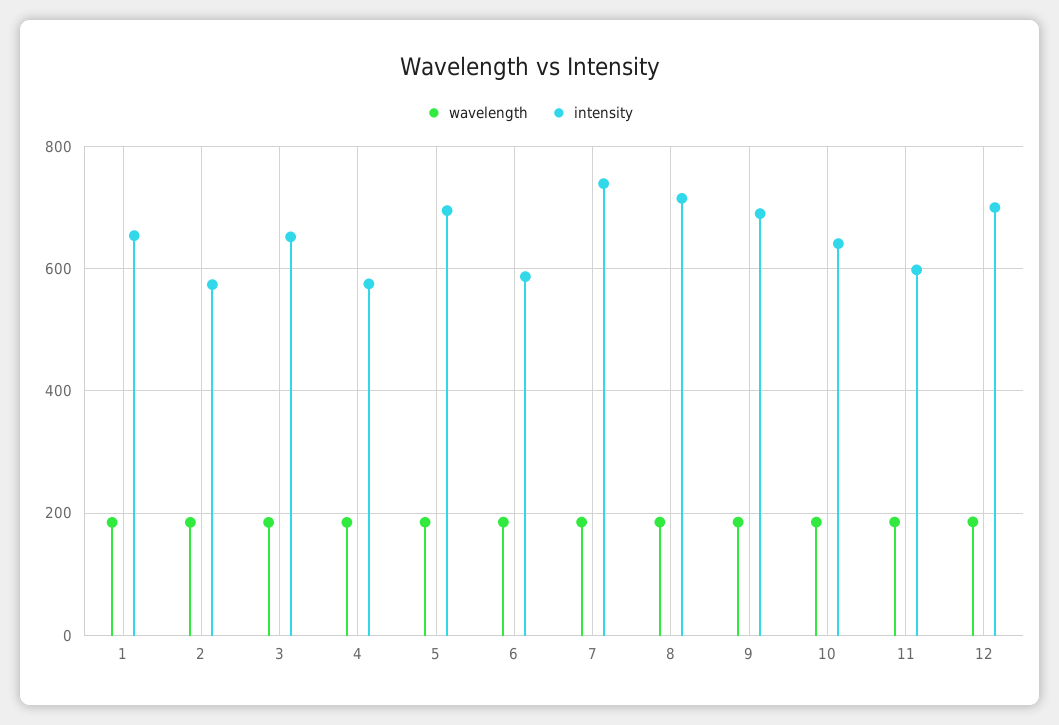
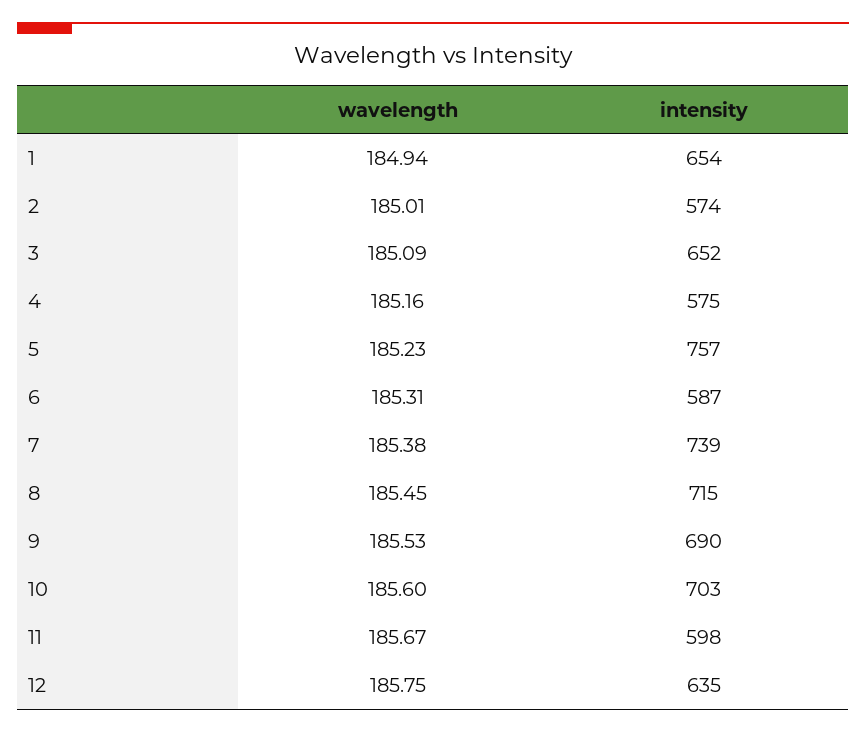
  {
    "wavelength": {
      "1": 184.94,
      "2": 185.01,
      "3": 185.09,
      "4": 185.16,
      "5": 185.23,
      "6": 185.31,
      "7": 185.38,
      "8": 185.45,
      "9": 185.53,
      "10": 185.6,
      "11": 185.67,
      "12": 185.75
    },
    "intensity": {
      "1": 654,
      "2": 574,
      "3": 652,
      "4": 575,
-     "5": 700,
+     "5": 757,
      "6": 587,
      "7": 739,
      "8": 715,
      "9": 690,
-     "10": 640,
+     "10": 703,
      "11": 598,
-     "12": 700
+     "12": 635
    }
  }

